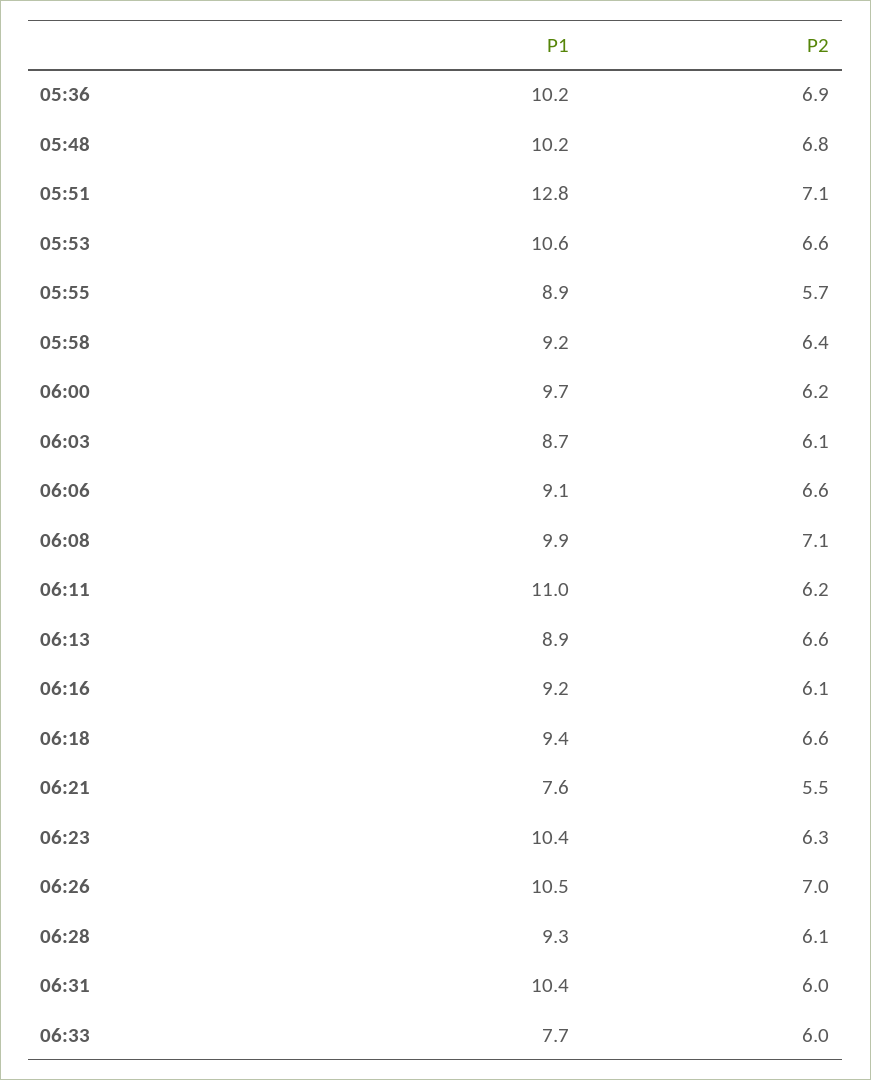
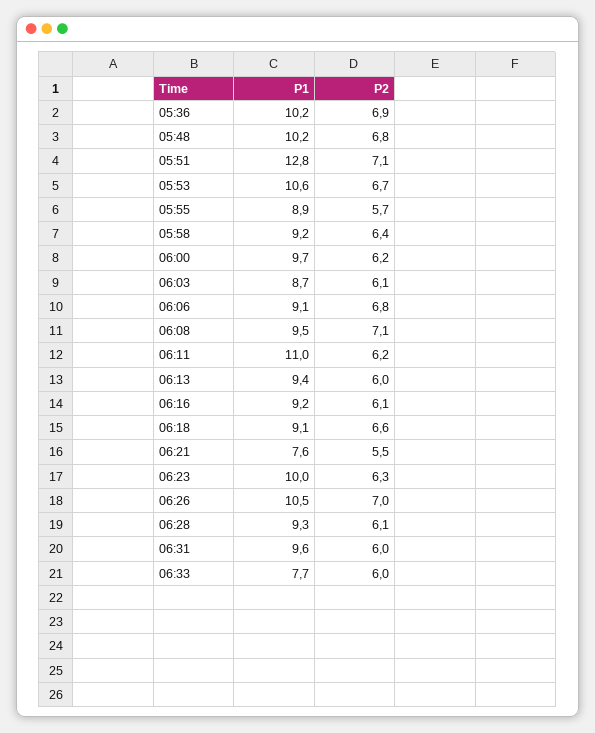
  {
    "P1": {
      "05:36": 10.2,
      "05:48": 10.2,
      "05:51": 12.8,
      "05:53": 10.6,
      "05:55": 8.9,
      "05:58": 9.2,
      "06:00": 9.7,
      "06:03": 8.7,
      "06:06": 9.1,
-     "06:08": 9.9,
+     "06:08": 9.5,
      "06:11": 11,
-     "06:13": 8.9,
+     "06:13": 9.4,
      "06:16": 9.2,
-     "06:18": 9.4,
+     "06:18": 9.1,
      "06:21": 7.6,
-     "06:23": 10.4,
+     "06:23": 10,
      "06:26": 10.5,
      "06:28": 9.3,
-     "06:31": 10.4,
+     "06:31": 9.6,
      "06:33": 7.7
    },
    "P2": {
      "05:36": 6.9,
      "05:48": 6.8,
      "05:51": 7.1,
-     "05:53": 6.6,
+     "05:53": 6.7,
      "05:55": 5.7,
      "05:58": 6.4,
      "06:00": 6.2,
      "06:03": 6.1,
-     "06:06": 6.6,
+     "06:06": 6.8,
      "06:08": 7.1,
      "06:11": 6.2,
-     "06:13": 6.6,
+     "06:13": 6,
      "06:16": 6.1,
      "06:18": 6.6,
      "06:21": 5.5,
      "06:23": 6.3,
      "06:26": 7,
      "06:28": 6.1,
      "06:31": 6,
      "06:33": 6
    }
  }

